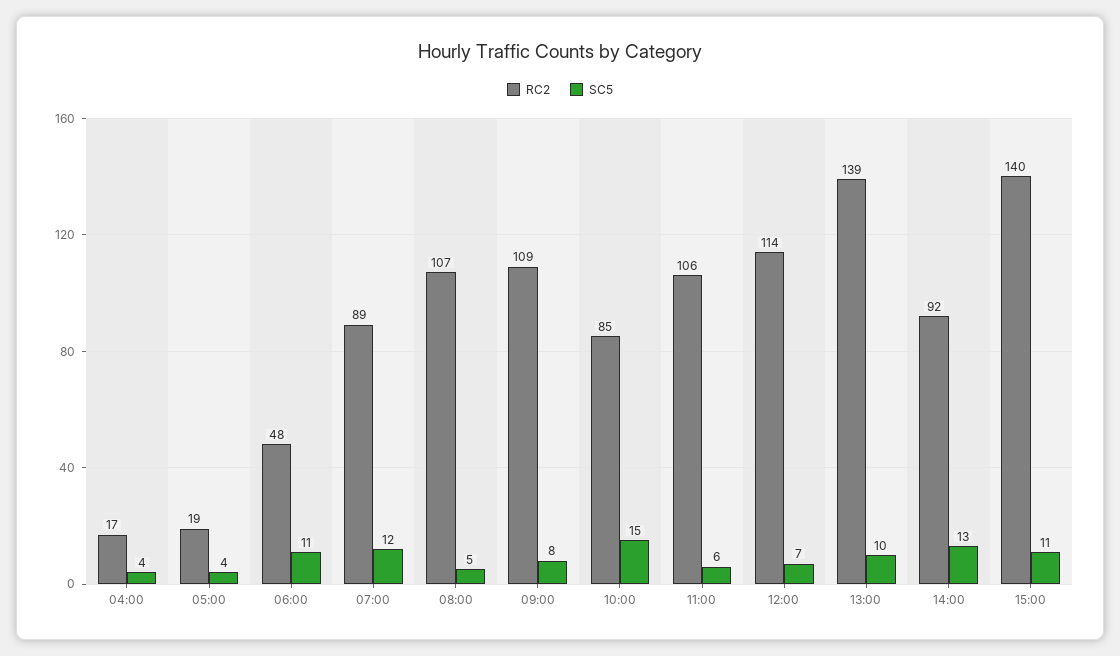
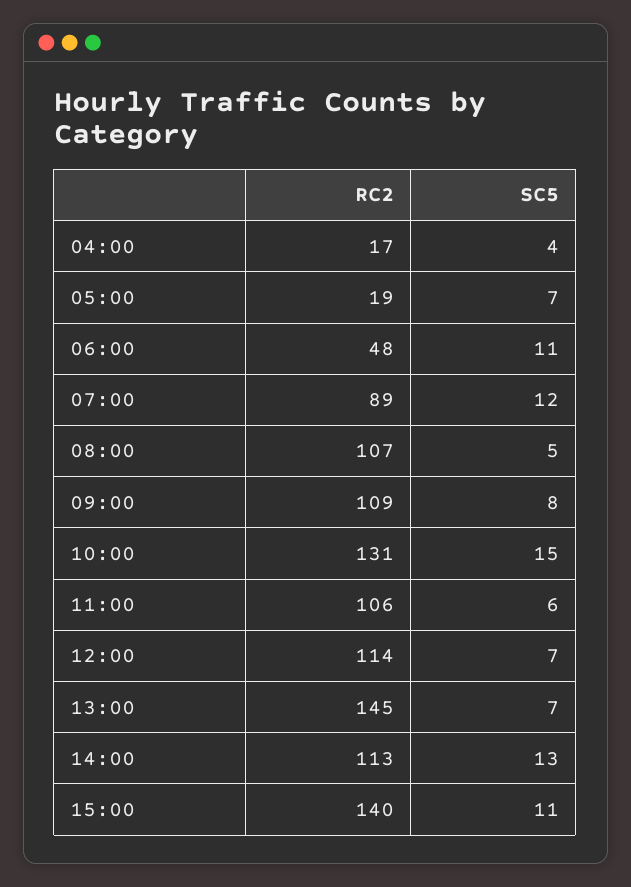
  {
    "RC2": {
      "04:00": 17,
      "05:00": 19,
      "06:00": 48,
      "07:00": 89,
      "08:00": 107,
      "09:00": 109,
-     "10:00": 85,
+     "10:00": 131,
      "11:00": 106,
      "12:00": 114,
-     "13:00": 139,
+     "13:00": 145,
-     "14:00": 92,
+     "14:00": 113,
      "15:00": 140
    },
    "SC5": {
      "04:00": 4,
-     "05:00": 4,
+     "05:00": 7,
      "06:00": 11,
      "07:00": 12,
      "08:00": 5,
      "09:00": 8,
      "10:00": 15,
      "11:00": 6,
      "12:00": 7,
-     "13:00": 10,
+     "13:00": 7,
      "14:00": 13,
      "15:00": 11
    }
  }

